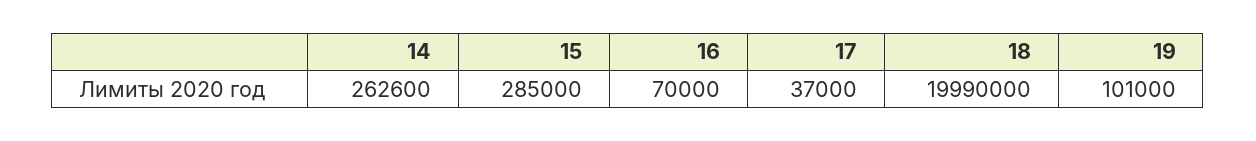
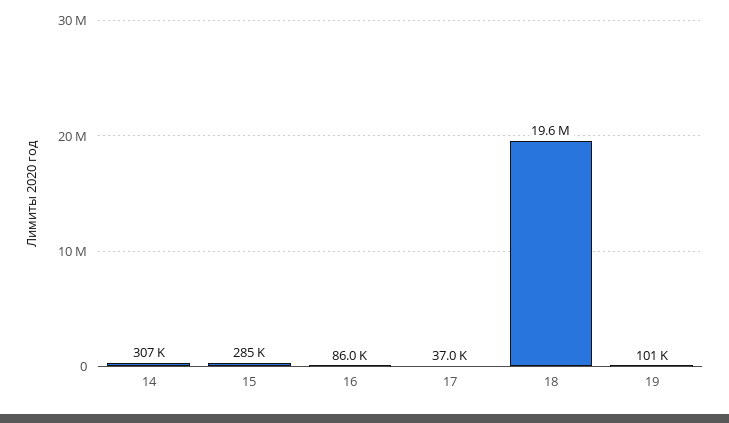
  {
-   "14": 262600,
+   "14": 307000,
    "15": 285000,
-   "16": 70000,
+   "16": 86000,
    "17": 37000,
-   "18": 19990000,
+   "18": 19600000,
    "19": 101000
  }

